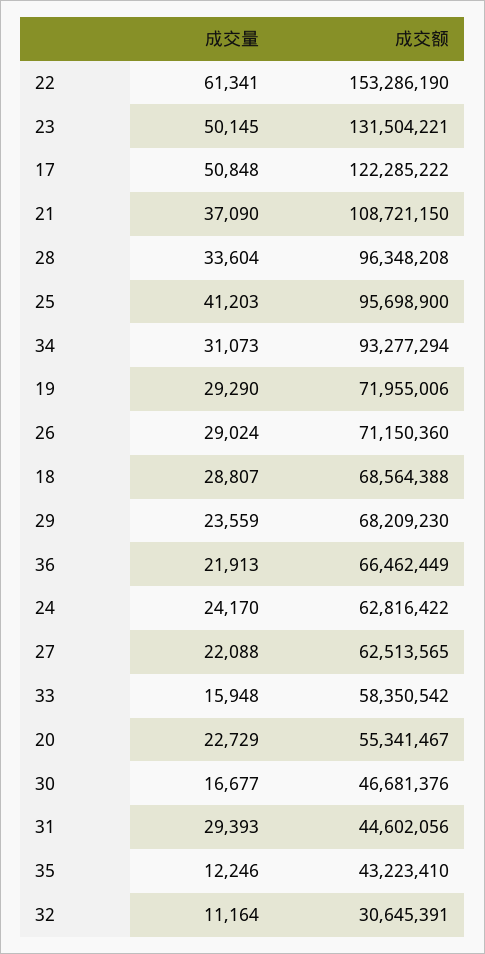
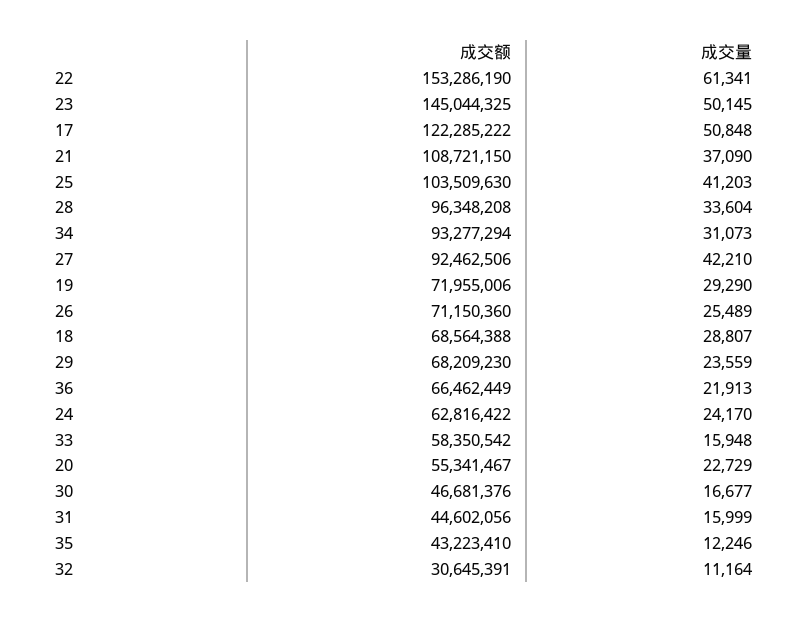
  {
    "成交量": {
      "22": 61341,
      "23": 50145,
      "17": 50848,
      "21": 37090,
      "28": 33604,
      "25": 41203,
      "34": 31073,
      "19": 29290,
-     "26": 29024,
+     "26": 25489,
      "18": 28807,
      "29": 23559,
      "36": 21913,
      "24": 24170,
-     "27": 22088,
+     "27": 42210,
      "33": 15948,
      "20": 22729,
      "30": 16677,
-     "31": 29393,
+     "31": 15999,
      "35": 12246,
      "32": 11164
    },
    "成交额": {
      "22": 153286190,
-     "23": 131504221,
+     "23": 145044325,
      "17": 122285222,
      "21": 108721150,
      "28": 96348208,
-     "25": 95698900,
+     "25": 103509630,
      "34": 93277294,
      "19": 71955006,
      "26": 71150360,
      "18": 68564388,
      "29": 68209230,
      "36": 66462449,
      "24": 62816422,
-     "27": 62513565,
+     "27": 92462506,
      "33": 58350542,
      "20": 55341467,
      "30": 46681376,
      "31": 44602056,
      "35": 43223410,
      "32": 30645391
    }
  }

